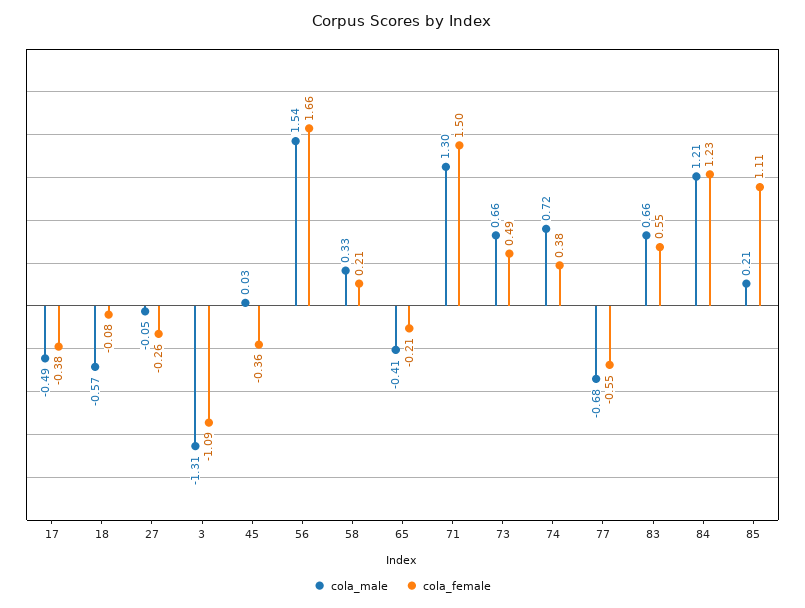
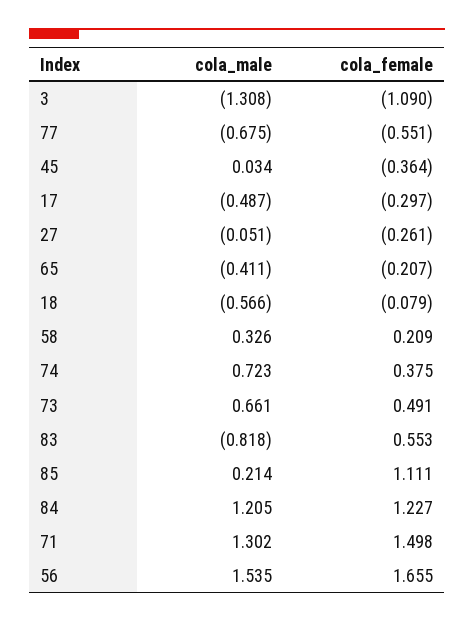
  {
    "cola_male": {
      "17": -0.487,
      "18": -0.566,
      "27": -0.051,
      "3": -1.308,
      "45": 0.034,
      "56": 1.535,
      "58": 0.326,
      "65": -0.411,
      "71": 1.302,
      "73": 0.661,
      "74": 0.723,
      "77": -0.675,
-     "83": 0.66,
+     "83": -0.818,
      "84": 1.205,
      "85": 0.214
    },
    "cola_female": {
-     "17": -0.38,
+     "17": -0.297,
      "18": -0.079,
      "27": -0.261,
      "3": -1.09,
      "45": -0.364,
      "56": 1.655,
      "58": 0.209,
      "65": -0.207,
      "71": 1.498,
      "73": 0.491,
      "74": 0.375,
      "77": -0.551,
      "83": 0.553,
      "84": 1.227,
      "85": 1.111
    }
  }

